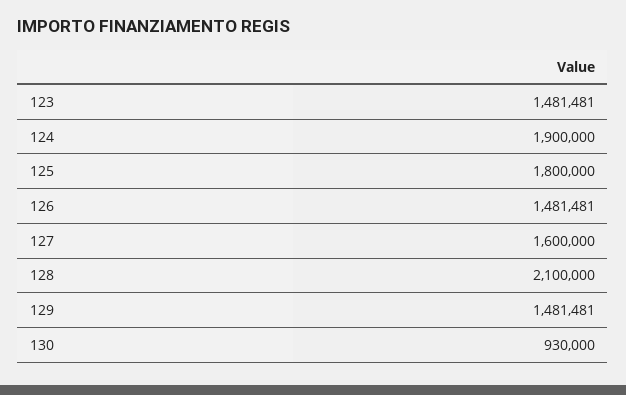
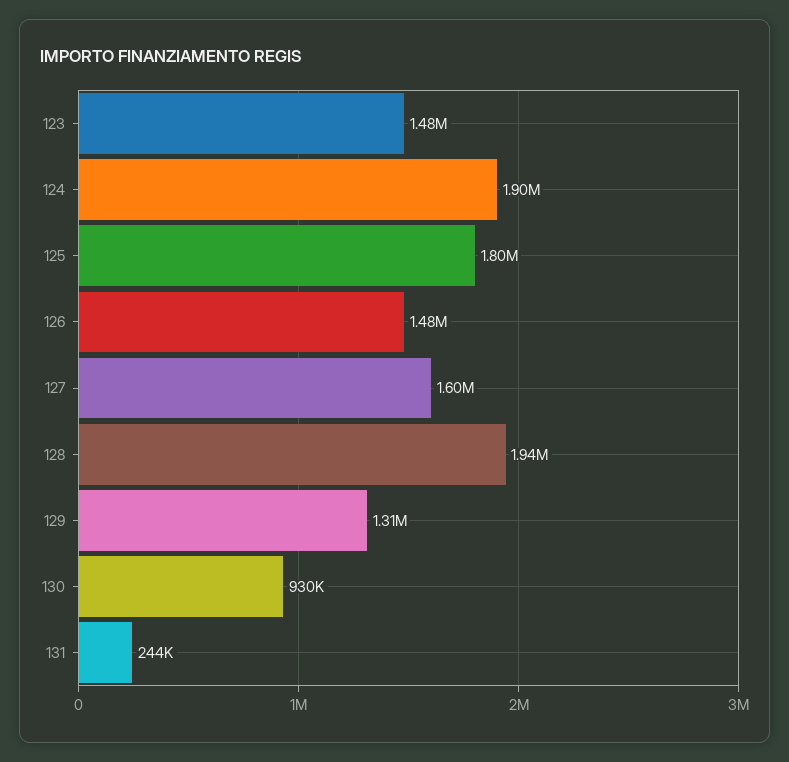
  {
    "123": 1481481,
    "124": 1900000,
    "125": 1800000,
    "126": 1481481,
    "127": 1600000,
-   "128": 2100000,
+   "128": 1940000,
-   "129": 1481481,
+   "129": 1310000,
-   "130": 930000
+   "130": 930000,
+   "131": 244000
  }

